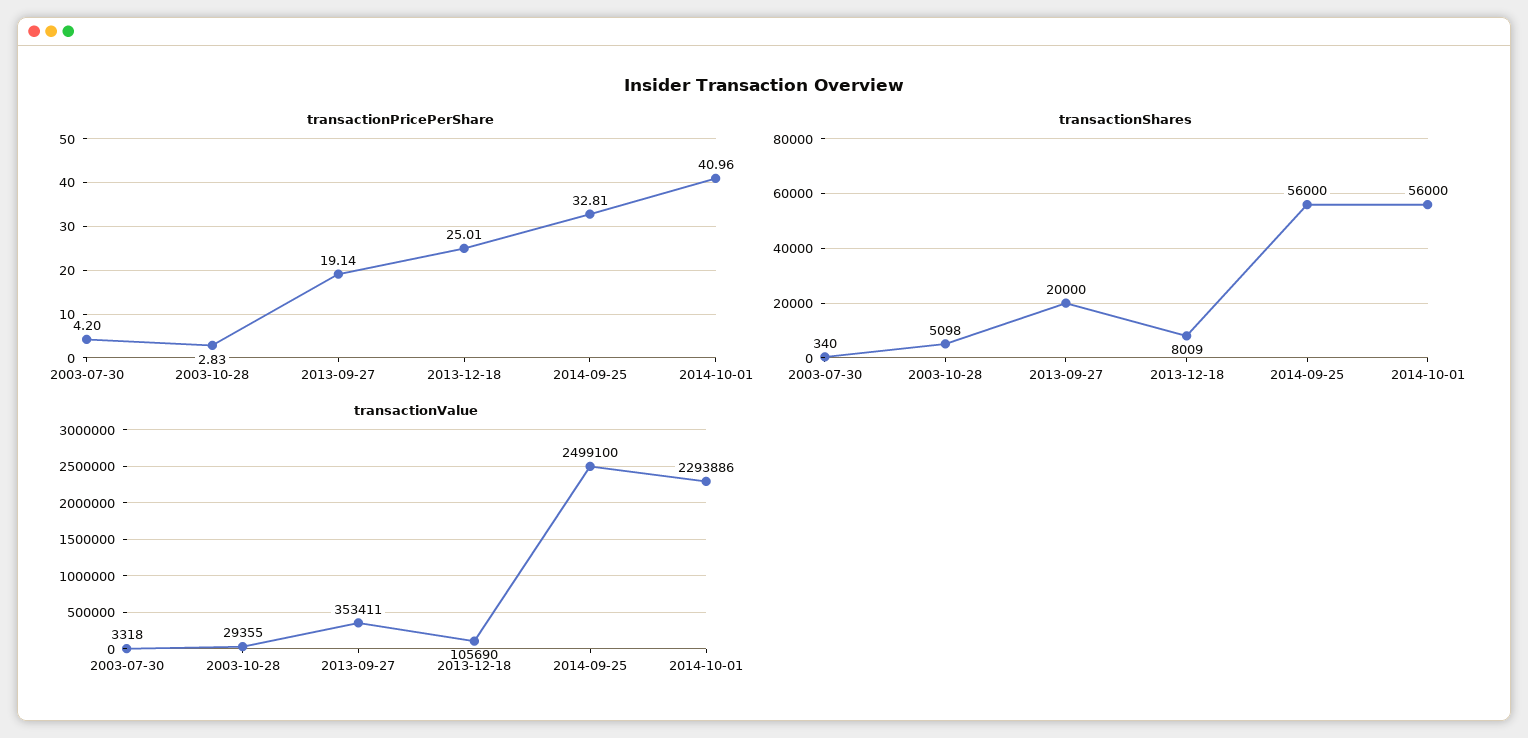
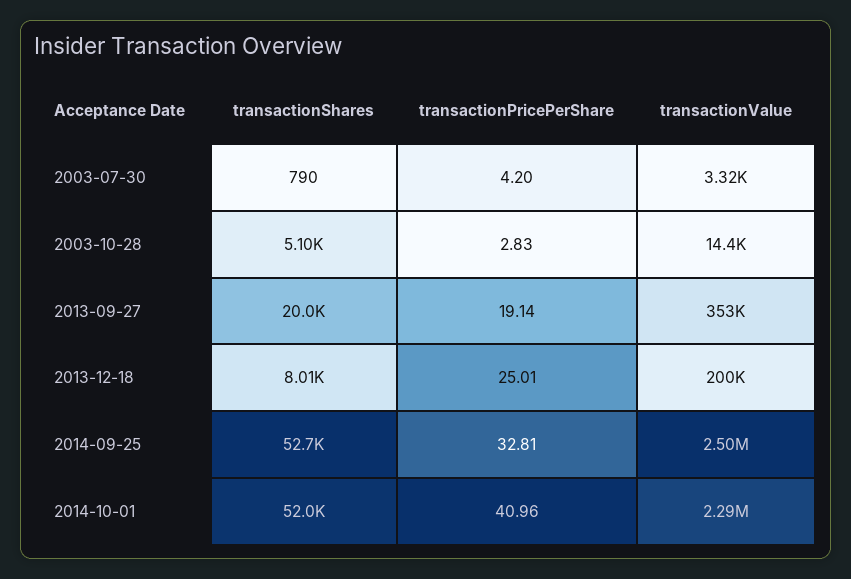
  {
    "transactionPricePerShare": {
      "2003-07-30": 4.2,
      "2003-10-28": 2.83,
      "2013-09-27": 19.14,
      "2013-12-18": 25.01,
      "2014-09-25": 32.81,
      "2014-10-01": 40.96
    },
    "transactionShares": {
-     "2003-07-30": 340,
+     "2003-07-30": 790,
      "2003-10-28": 5098,
      "2013-09-27": 20000,
      "2013-12-18": 8009,
-     "2014-09-25": 56000,
+     "2014-09-25": 52700,
-     "2014-10-01": 56000
+     "2014-10-01": 52000
    },
    "transactionValue": {
      "2003-07-30": 3318,
-     "2003-10-28": 29355,
+     "2003-10-28": 14400,
      "2013-09-27": 353411,
-     "2013-12-18": 105690,
+     "2013-12-18": 200000,
      "2014-09-25": 2499100,
      "2014-10-01": 2293886
    }
  }

